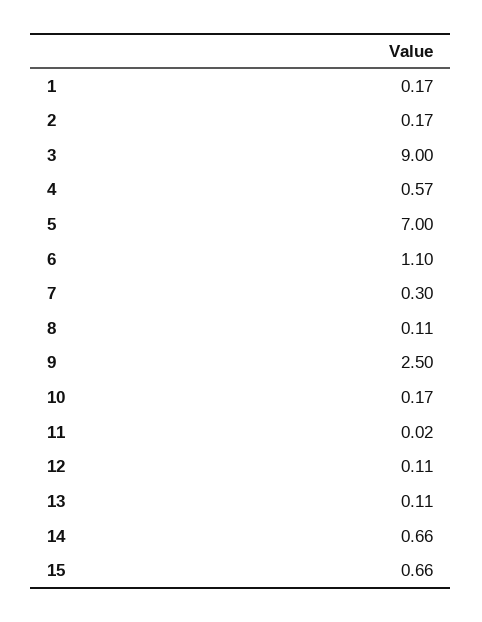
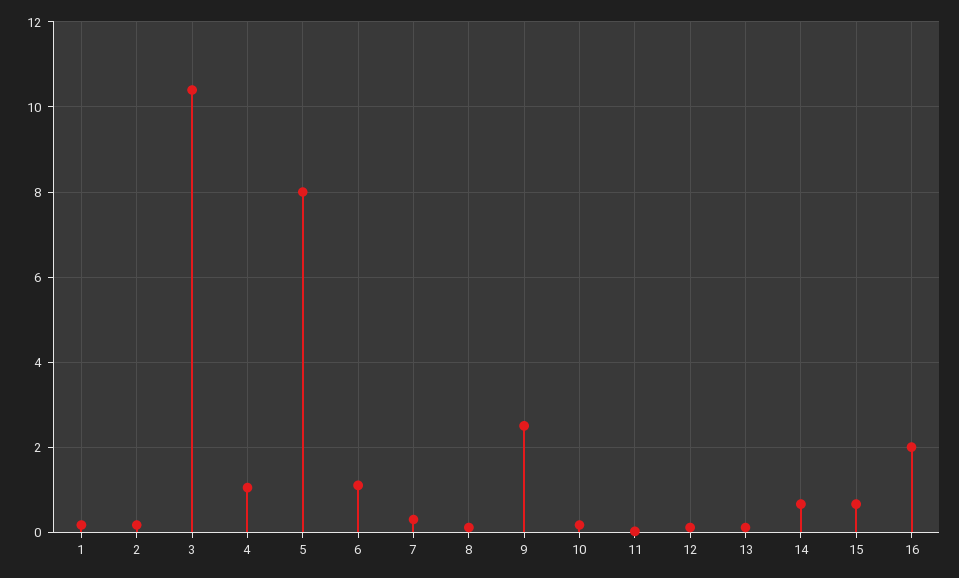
  {
    "1": 0.17,
    "2": 0.17,
-   "3": 9,
+   "3": 10.4,
-   "4": 0.57,
+   "4": 1,
-   "5": 7,
+   "5": 8,
    "6": 1.1,
    "7": 0.3,
    "8": 0.11,
    "9": 2.5,
    "10": 0.17,
    "11": 0.02,
    "12": 0.11,
    "13": 0.11,
    "14": 0.66,
-   "15": 0.66
+   "15": 0.66,
+   "16": 2
  }

